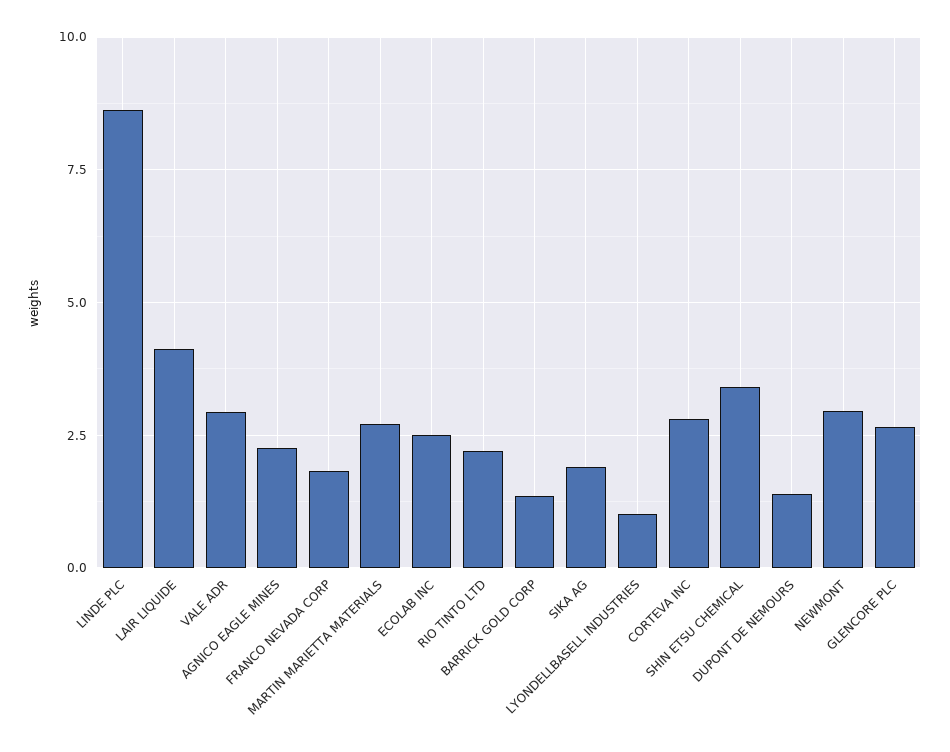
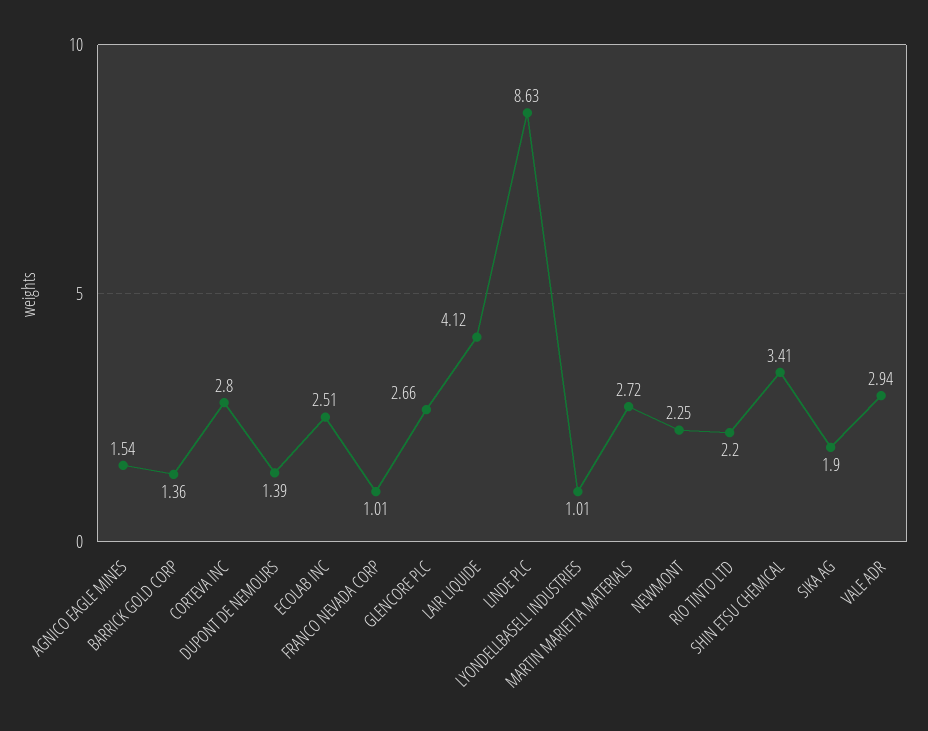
  {
    "LINDE PLC": 8.63,
    "LAIR LIQUIDE": 4.12,
    "VALE ADR": 2.94,
-   "AGNICO EAGLE MINES": 2.25,
+   "AGNICO EAGLE MINES": 1.54,
-   "FRANCO NEVADA CORP": 1.75,
+   "FRANCO NEVADA CORP": 1.01,
    "MARTIN MARIETTA MATERIALS": 2.72,
    "ECOLAB INC": 2.51,
    "RIO TINTO LTD": 2.2,
    "BARRICK GOLD CORP": 1.36,
    "SIKA AG": 1.9,
    "LYONDELLBASELL INDUSTRIES": 1.01,
    "CORTEVA INC": 2.8,
    "SHIN ETSU CHEMICAL": 3.41,
    "DUPONT DE NEMOURS": 1.39,
-   "NEWMONT": 3,
+   "NEWMONT": 2.25,
    "GLENCORE PLC": 2.66
  }

